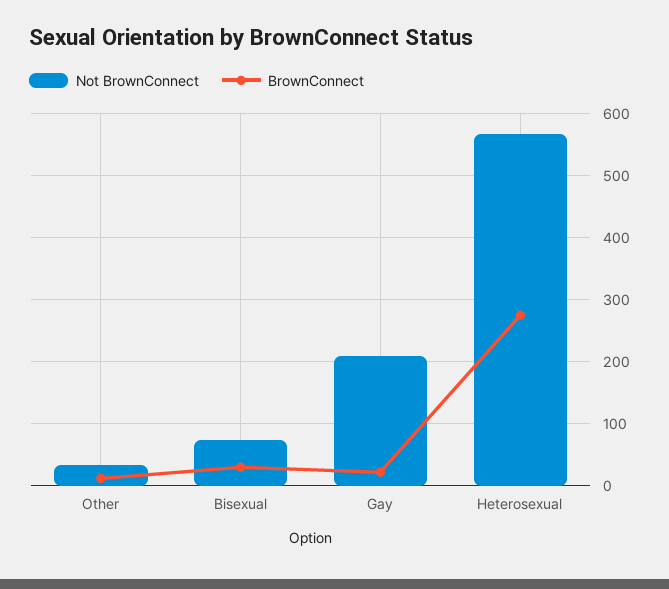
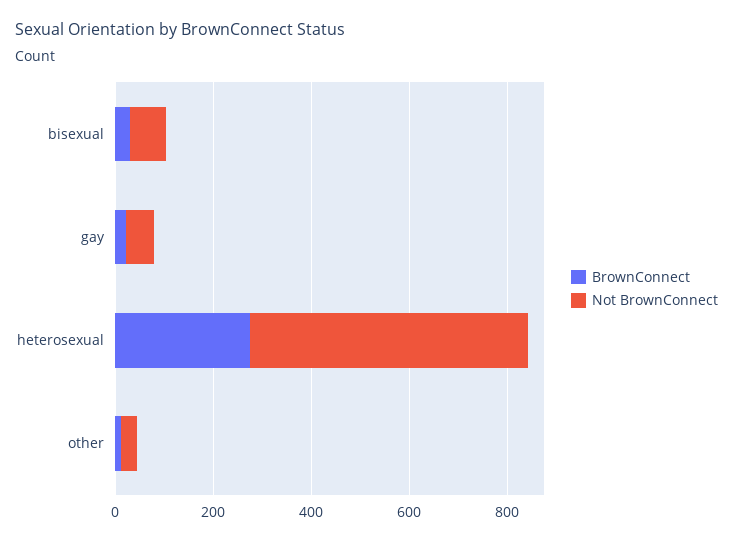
  {
    "Not BrownConnect": {
      "Other": 30,
      "Bisexual": 70,
-     "Gay": 210,
+     "Gay": 50,
      "Heterosexual": 570
    },
    "BrownConnect": {
      "Other": 10,
      "Bisexual": 30,
      "Gay": 20,
      "Heterosexual": 280
    }
  }

